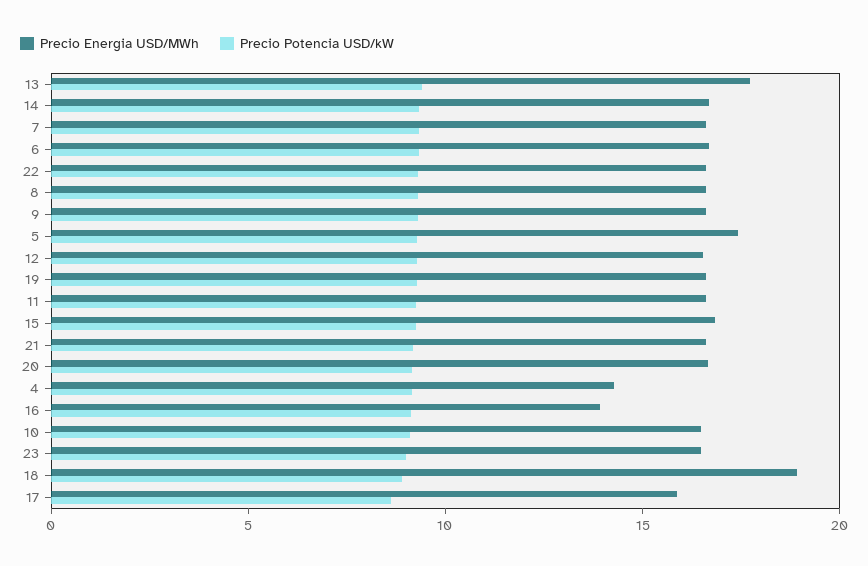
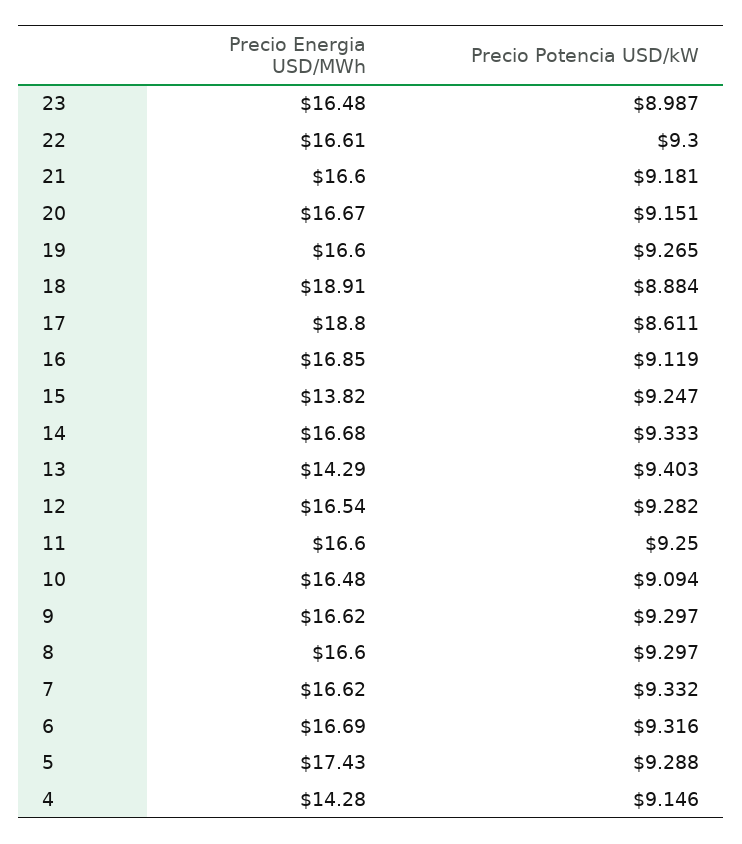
  {
    "Precio Energia USD/MWh": {
-     "13": 18,
+     "13": 14.29,
      "14": 16.68,
      "7": 16.62,
      "6": 16.69,
      "22": 16.61,
      "8": 16.6,
      "9": 16.62,
      "5": 17.43,
      "12": 16.54,
      "19": 16.6,
      "11": 16.6,
-     "15": 17,
+     "15": 13.82,
      "21": 16.6,
      "20": 16.67,
      "4": 14.28,
-     "16": 14,
+     "16": 16.85,
      "10": 16.48,
      "23": 16.48,
      "18": 18.91,
-     "17": 16
+     "17": 18.8
    },
    "Precio Potencia USD/kW": {
      "13": 9.403,
      "14": 9.333,
      "7": 9.332,
      "6": 9.316,
      "22": 9.3,
      "8": 9.297,
      "9": 9.297,
      "5": 9.288,
      "12": 9.282,
      "19": 9.265,
      "11": 9.25,
      "15": 9.247,
      "21": 9.181,
      "20": 9.151,
      "4": 9.146,
      "16": 9.119,
      "10": 9.094,
      "23": 8.987,
      "18": 8.884,
      "17": 8.611
    }
  }

